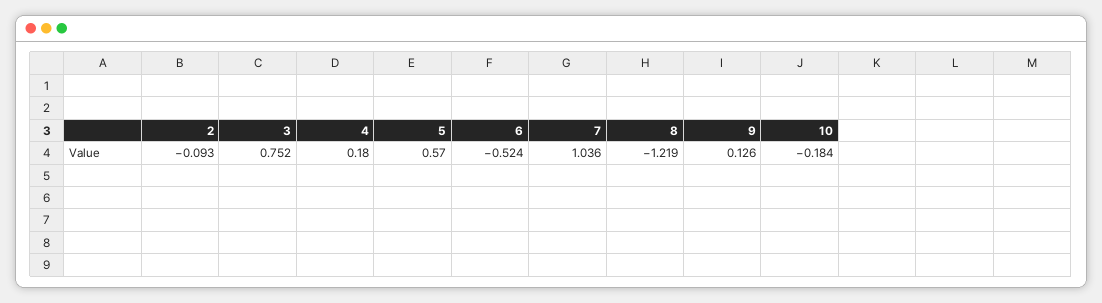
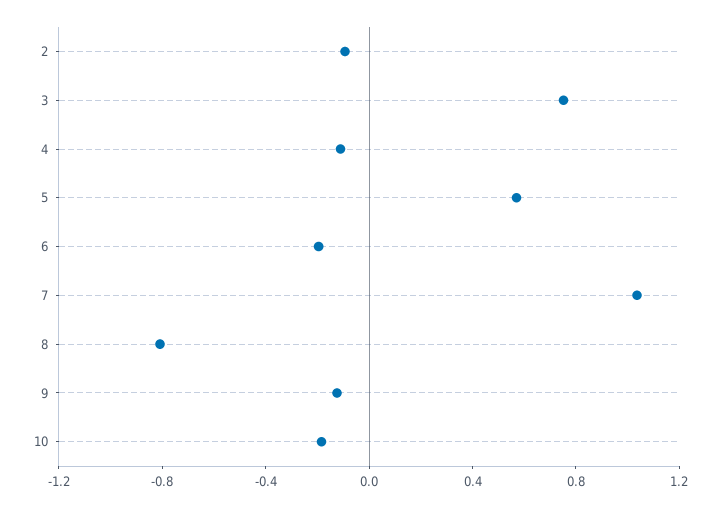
  {
    "2": -0.093,
    "3": 0.752,
-   "4": 0.18,
+   "4": -0.1,
    "5": 0.57,
-   "6": -0.524,
+   "6": -0.2,
    "7": 1.036,
-   "8": -1.219,
+   "8": -0.8,
-   "9": 0.126,
+   "9": -0.1,
    "10": -0.184
  }

